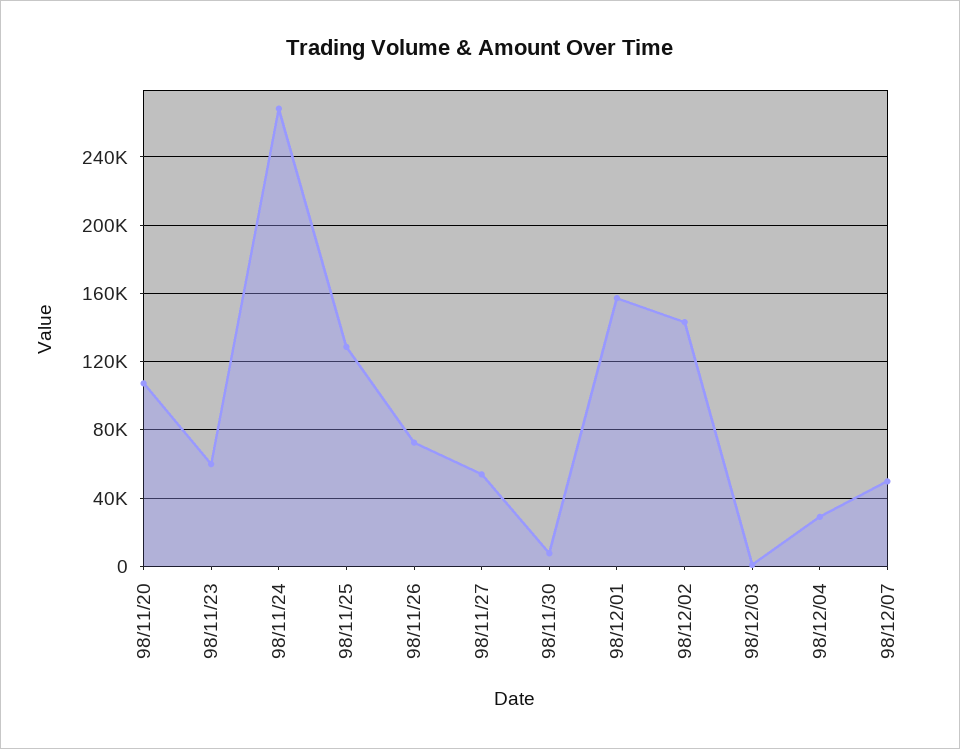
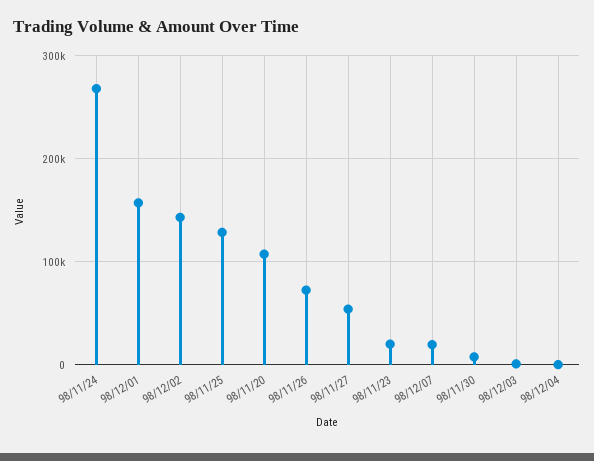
  {
    "98/11/20": 105000,
-   "98/11/23": 60000,
+   "98/11/23": 20000,
    "98/11/24": 270000,
    "98/11/25": 130000,
    "98/11/26": 75000,
    "98/11/27": 55000,
    "98/11/30": 10000,
    "98/12/01": 155000,
    "98/12/02": 145000,
    "98/12/03": 0,
-   "98/12/04": 30000,
+   "98/12/04": 0,
-   "98/12/07": 50000
+   "98/12/07": 20000
  }

